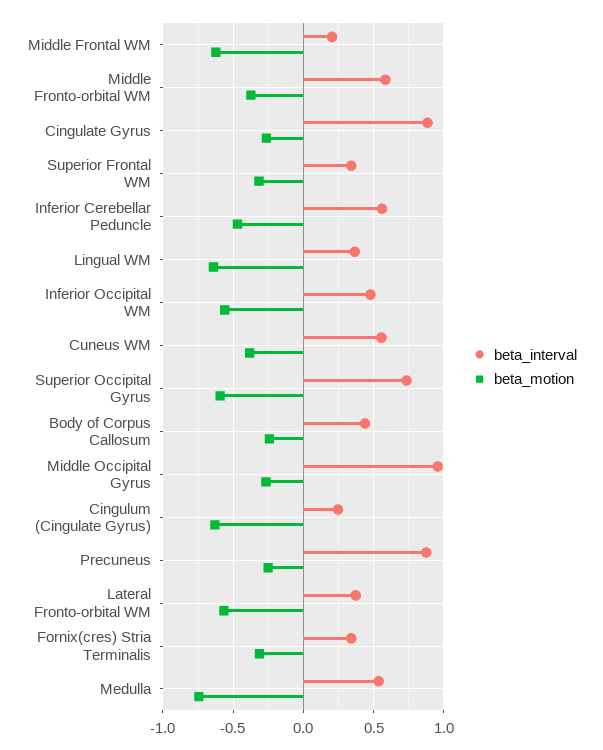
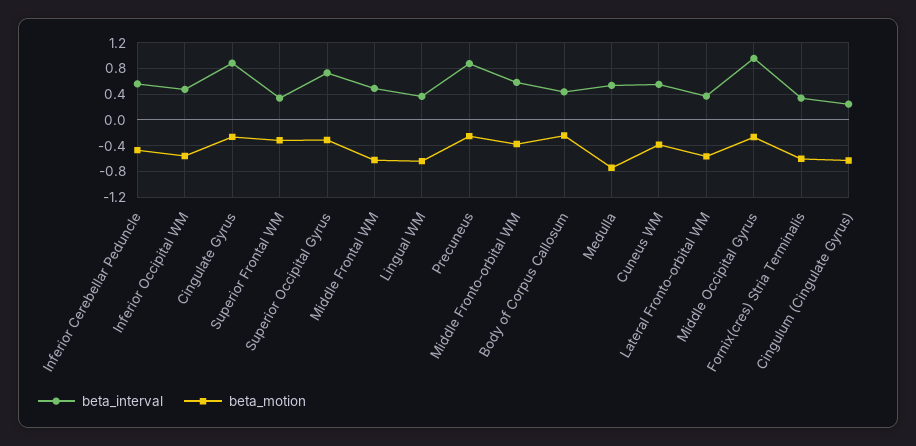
  {
    "beta_interval": {
-     "Middle Frontal WM": 0.2,
+     "Middle Frontal WM": 0.5,
      "Middle Fronto-orbital WM": 0.6,
      "Cingulate Gyrus": 0.9,
      "Superior Frontal WM": 0.35,
      "Inferior Cerebellar Peduncle": 0.55,
      "Lingual WM": 0.35,
      "Inferior Occipital WM": 0.5,
      "Cuneus WM": 0.55,
      "Superior Occipital Gyrus": 0.75,
      "Body of Corpus Callosum": 0.45,
      "Middle Occipital Gyrus": 0.95,
      "Cingulum (Cingulate Gyrus)": 0.25,
      "Precuneus": 0.9,
      "Lateral Fronto-orbital WM": 0.35,
      "Fornix(cres) Stria Terminalis": 0.35,
      "Medulla": 0.55
    },
    "beta_motion": {
      "Middle Frontal WM": -0.6,
      "Middle Fronto-orbital WM": -0.35,
      "Cingulate Gyrus": -0.25,
      "Superior Frontal WM": -0.3,
      "Inferior Cerebellar Peduncle": -0.45,
      "Lingual WM": -0.65,
      "Inferior Occipital WM": -0.55,
      "Cuneus WM": -0.4,
-     "Superior Occipital Gyrus": -0.6,
+     "Superior Occipital Gyrus": -0.3,
      "Body of Corpus Callosum": -0.25,
      "Middle Occipital Gyrus": -0.25,
      "Cingulum (Cingulate Gyrus)": -0.65,
      "Precuneus": -0.25,
      "Lateral Fronto-orbital WM": -0.55,
-     "Fornix(cres) Stria Terminalis": -0.3,
+     "Fornix(cres) Stria Terminalis": -0.6,
      "Medulla": -0.75
    }
  }

